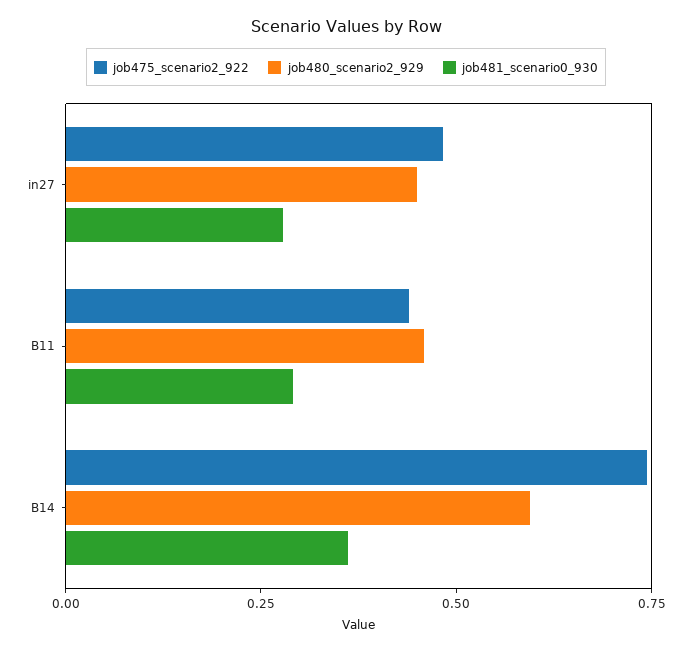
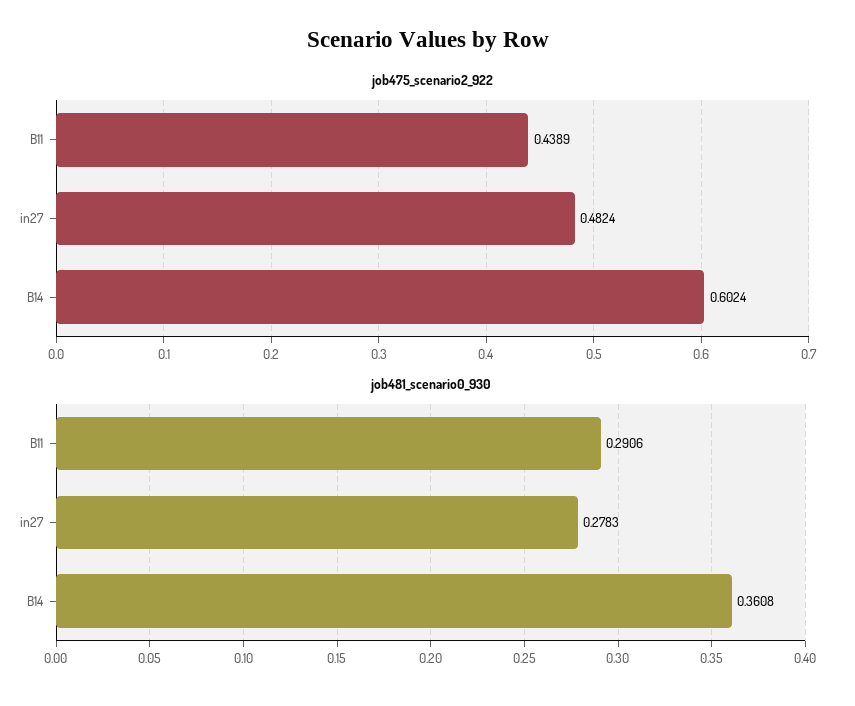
  {
    "job475_scenario2_922": {
      "in27": 0.4824,
      "B11": 0.4389,
-     "B14": 0.75
+     "B14": 0.6024
    },
-   "job480_scenario2_929": {
-     "in27": 0.45,
-     "B11": 0.45,
-     "B14": 0.6
-   },
    "job481_scenario0_930": {
      "in27": 0.2783,
      "B11": 0.2906,
      "B14": 0.3608
    }
  }

